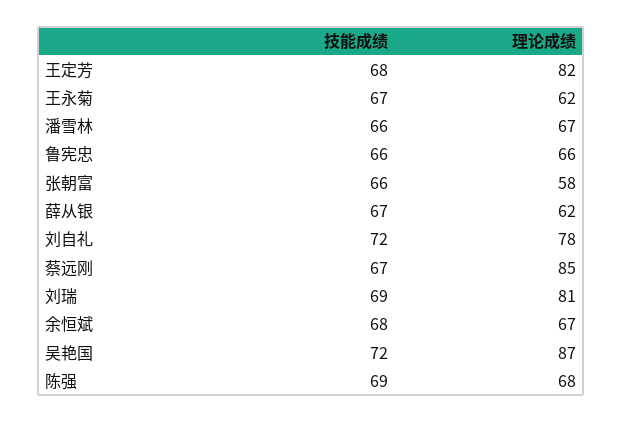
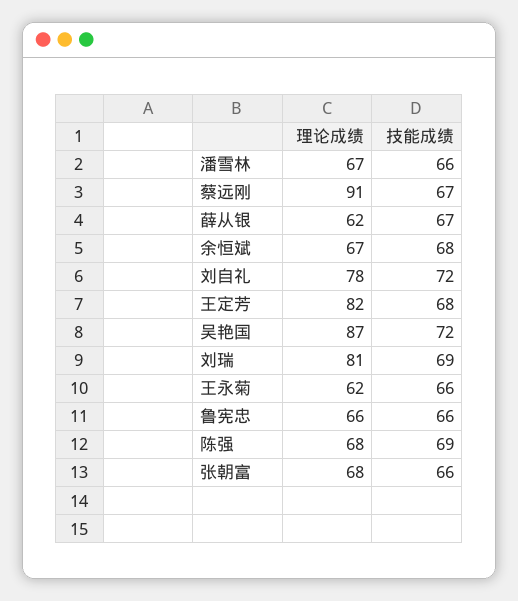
  {
    "技能成绩": {
      "王定芳": 68,
-     "王永菊": 67,
+     "王永菊": 66,
      "潘雪林": 66,
      "鲁宪忠": 66,
      "张朝富": 66,
      "薛从银": 67,
      "刘自礼": 72,
      "蔡远刚": 67,
      "刘瑞": 69,
      "余恒斌": 68,
      "吴艳国": 72,
      "陈强": 69
    },
    "理论成绩": {
      "王定芳": 82,
      "王永菊": 62,
      "潘雪林": 67,
      "鲁宪忠": 66,
-     "张朝富": 58,
+     "张朝富": 68,
      "薛从银": 62,
      "刘自礼": 78,
-     "蔡远刚": 85,
+     "蔡远刚": 91,
      "刘瑞": 81,
      "余恒斌": 67,
      "吴艳国": 87,
      "陈强": 68
    }
  }

